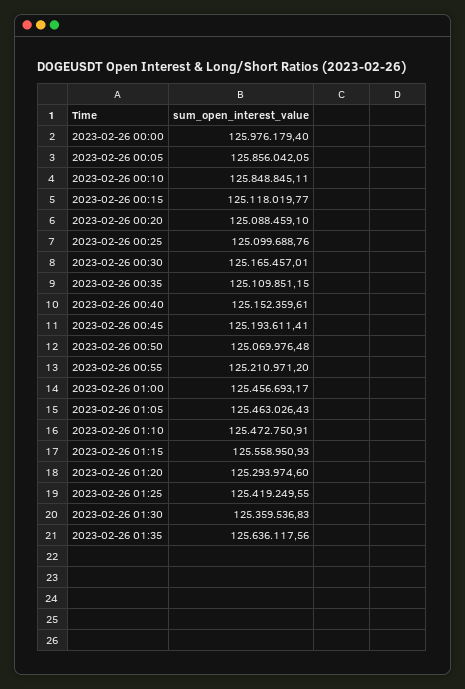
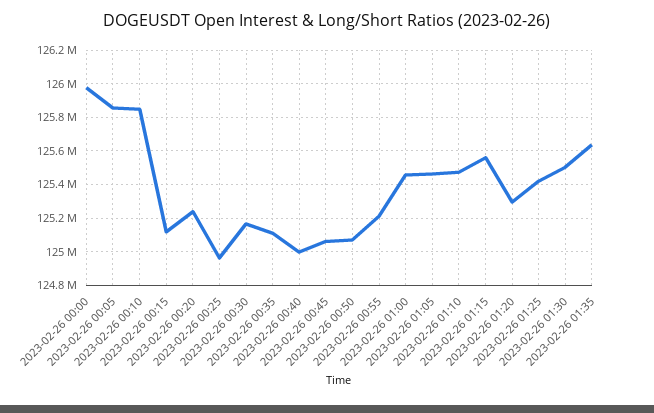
  {
    "2023-02-26 00:00": 125976179.4,
    "2023-02-26 00:05": 125856042.05,
    "2023-02-26 00:10": 125848845.11,
    "2023-02-26 00:15": 125118019.77,
-   "2023-02-26 00:20": 125088459.1,
+   "2023-02-26 00:20": 125250000,
-   "2023-02-26 00:25": 125099688.76,
+   "2023-02-26 00:25": 124950000,
    "2023-02-26 00:30": 125165457.01,
    "2023-02-26 00:35": 125109851.15,
-   "2023-02-26 00:40": 125152359.61,
+   "2023-02-26 00:40": 125000000,
-   "2023-02-26 00:45": 125193611.41,
+   "2023-02-26 00:45": 125050000,
    "2023-02-26 00:50": 125069976.48,
    "2023-02-26 00:55": 125210971.2,
    "2023-02-26 01:00": 125456693.17,
    "2023-02-26 01:05": 125463026.43,
    "2023-02-26 01:10": 125472750.91,
    "2023-02-26 01:15": 125558950.93,
    "2023-02-26 01:20": 125293974.6,
    "2023-02-26 01:25": 125419249.55,
-   "2023-02-26 01:30": 125359536.83,
+   "2023-02-26 01:30": 125500000,
    "2023-02-26 01:35": 125636117.56
  }

